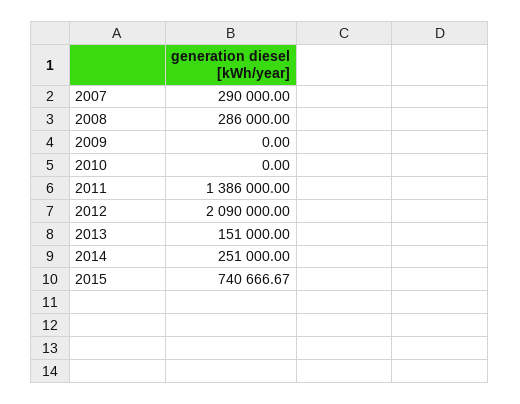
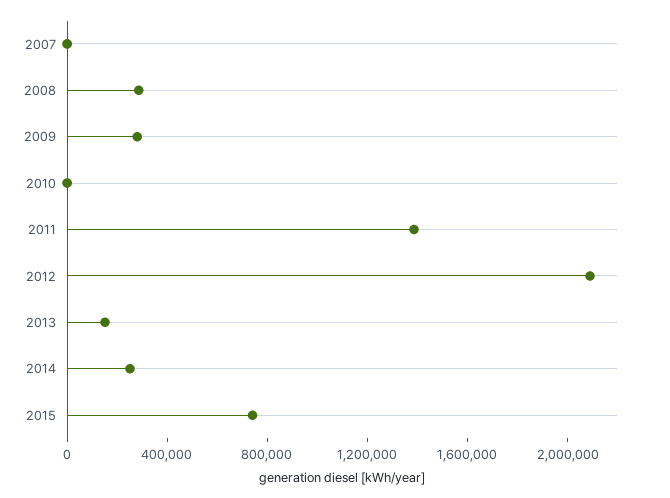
  {
-   "2007": 290000,
+   "2007": 0,
    "2008": 286000,
-   "2009": 0,
+   "2009": 300000,
    "2010": 0,
    "2011": 1386000,
    "2012": 2090000,
    "2013": 151000,
    "2014": 251000,
    "2015": 740666.67
  }

